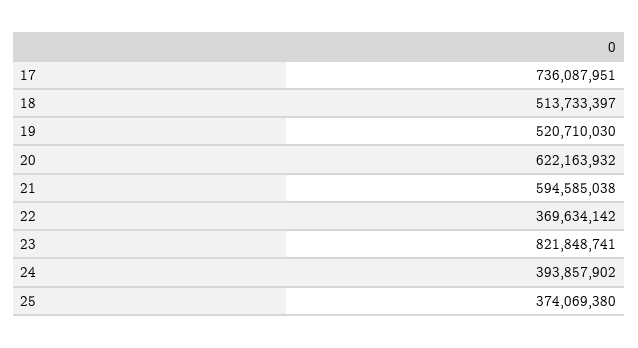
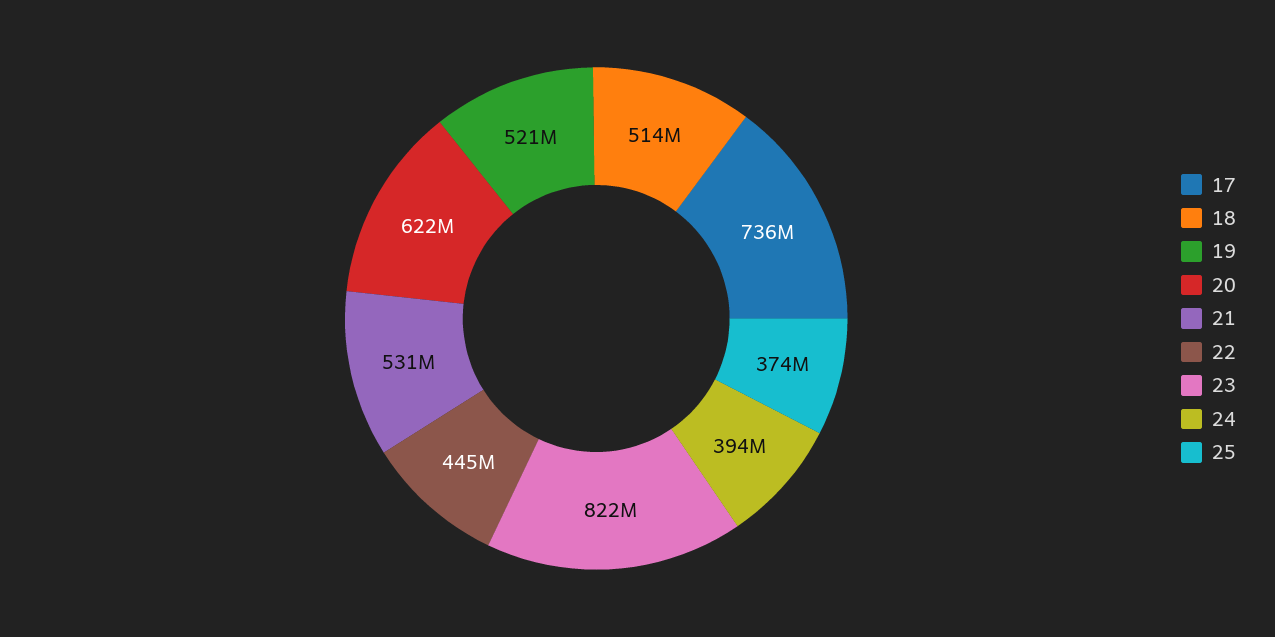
  {
    "17": 736087951,
    "18": 513733397,
    "19": 520710030,
    "20": 622163932,
-   "21": 594585038,
+   "21": 531000000,
-   "22": 369634142,
+   "22": 445000000,
    "23": 821848741,
    "24": 393857902,
    "25": 374069380
  }

